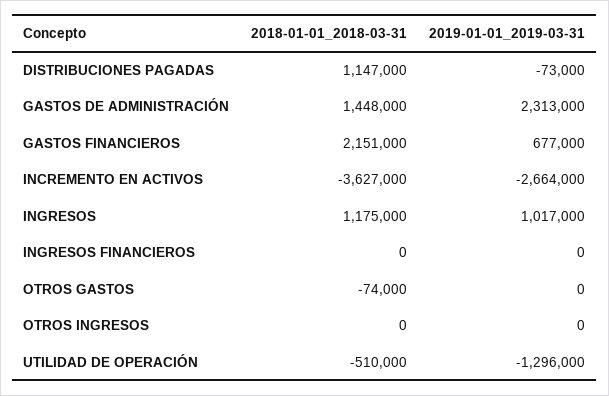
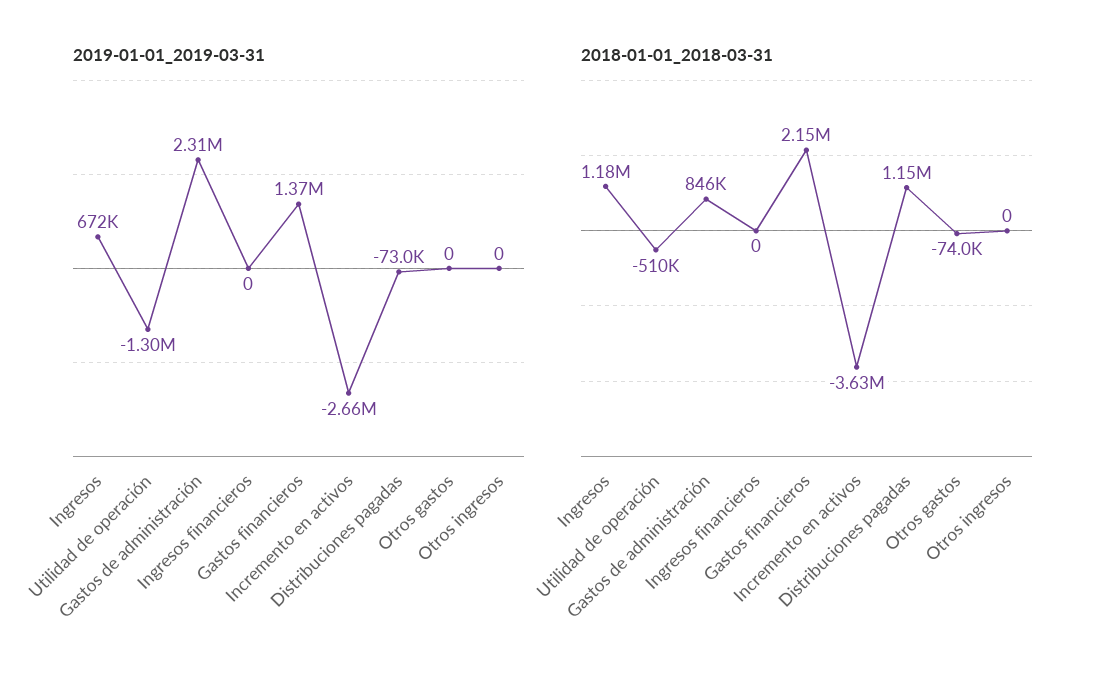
  {
    "2018-01-01_2018-03-31": {
      "DISTRIBUCIONES PAGADAS": 1147000,
-     "GASTOS DE ADMINISTRACIÓN": 1448000,
+     "GASTOS DE ADMINISTRACIÓN": 846000,
      "GASTOS FINANCIEROS": 2151000,
      "INCREMENTO EN ACTIVOS": -3627000,
      "INGRESOS": 1175000,
      "INGRESOS FINANCIEROS": 0,
      "OTROS GASTOS": -74000,
      "OTROS INGRESOS": 0,
      "UTILIDAD DE OPERACIÓN": -510000
    },
    "2019-01-01_2019-03-31": {
      "DISTRIBUCIONES PAGADAS": -73000,
      "GASTOS DE ADMINISTRACIÓN": 2313000,
-     "GASTOS FINANCIEROS": 677000,
+     "GASTOS FINANCIEROS": 1370000,
      "INCREMENTO EN ACTIVOS": -2664000,
-     "INGRESOS": 1017000,
+     "INGRESOS": 672000,
      "INGRESOS FINANCIEROS": 0,
      "OTROS GASTOS": 0,
      "OTROS INGRESOS": 0,
      "UTILIDAD DE OPERACIÓN": -1296000
    }
  }

